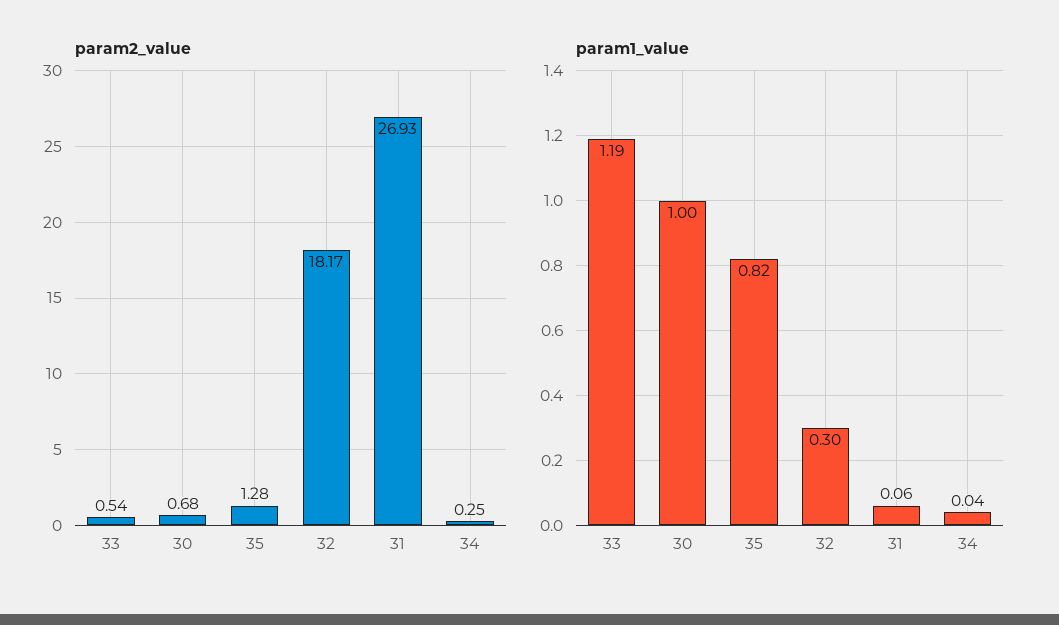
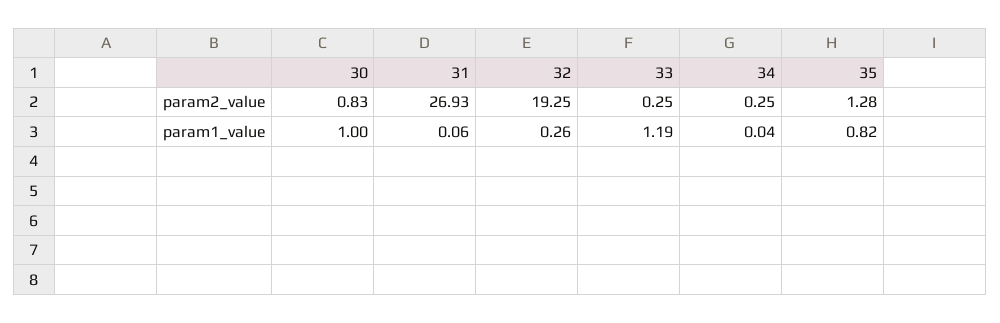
  {
    "param2_value": {
-     "33": 0.54,
+     "33": 0.25,
-     "30": 0.68,
+     "30": 0.83,
      "35": 1.28,
-     "32": 18.17,
+     "32": 19.25,
      "31": 26.93,
      "34": 0.25
    },
    "param1_value": {
      "33": 1.19,
      "30": 1,
      "35": 0.82,
-     "32": 0.3,
+     "32": 0.26,
      "31": 0.06,
      "34": 0.04
    }
  }

